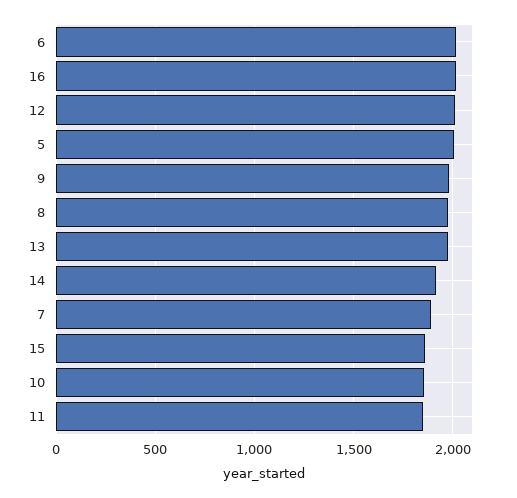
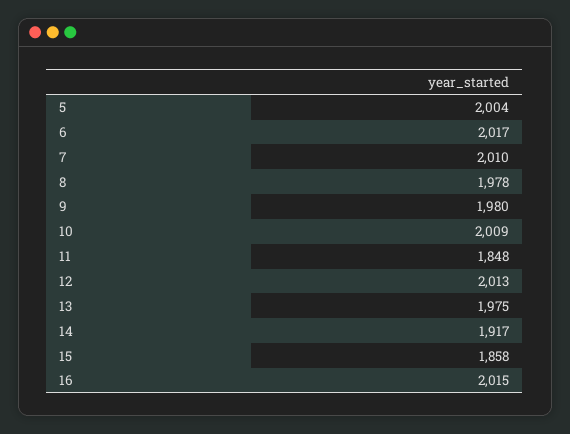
  {
    "6": 2017,
    "16": 2015,
    "12": 2013,
    "5": 2004,
    "9": 1980,
    "8": 1978,
    "13": 1975,
    "14": 1917,
-   "7": 1900,
+   "7": 2010,
    "15": 1858,
-   "10": 1850,
+   "10": 2009,
    "11": 1848
  }

